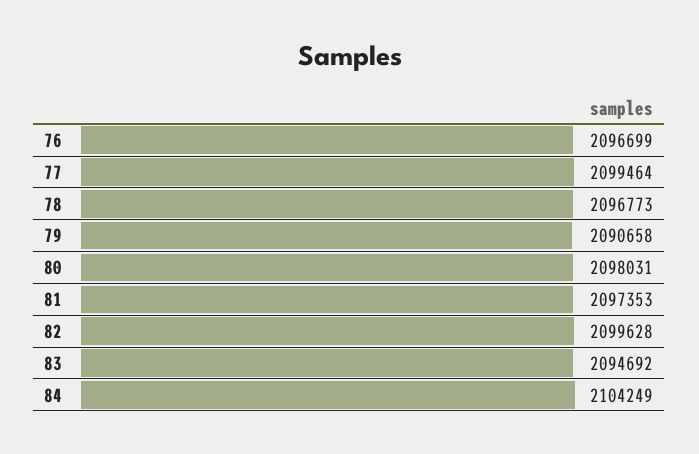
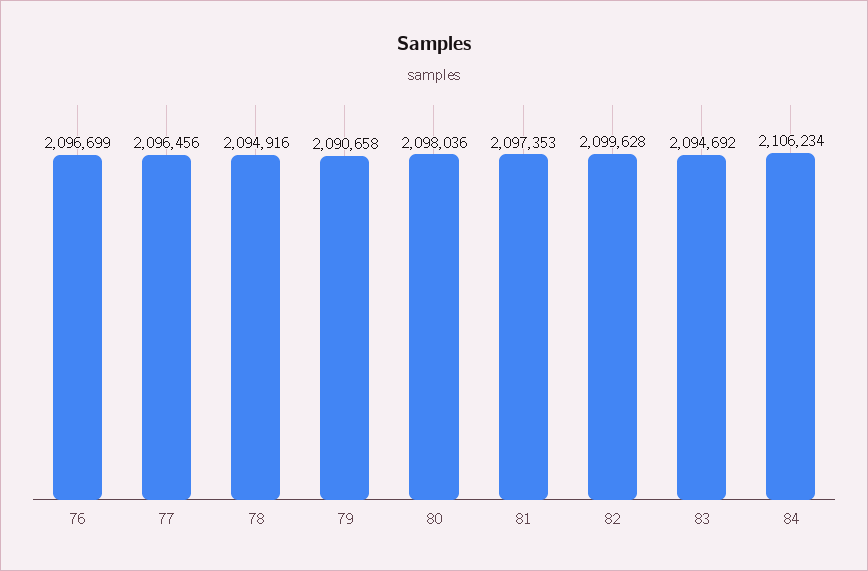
  {
    "76": 2096699,
-   "77": 2099464,
+   "77": 2096456,
-   "78": 2096773,
+   "78": 2094916,
    "79": 2090658,
-   "80": 2098031,
+   "80": 2098036,
    "81": 2097353,
    "82": 2099628,
    "83": 2094692,
-   "84": 2104249
+   "84": 2106234
  }

